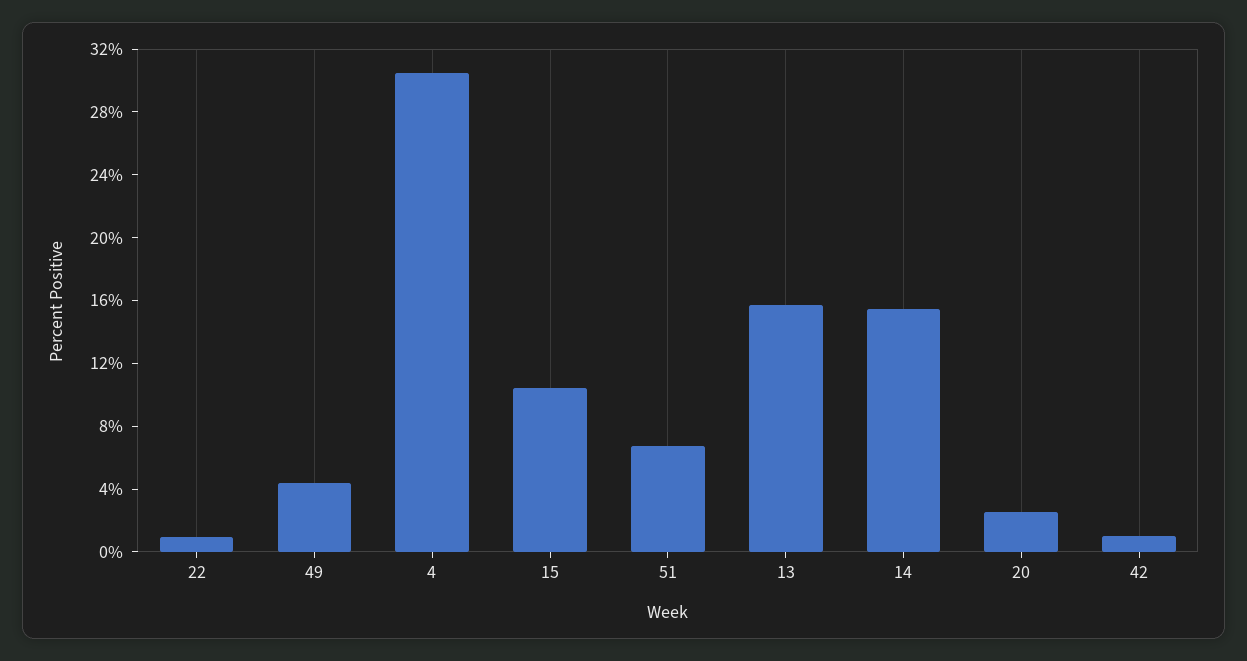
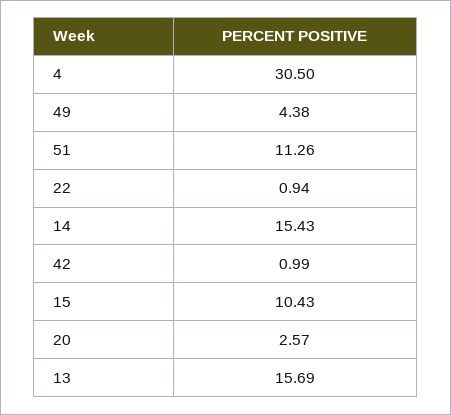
  {
    "22": 0.94,
    "49": 4.38,
    "4": 30.5,
    "15": 10.43,
-   "51": 7,
+   "51": 11.26,
    "13": 15.69,
    "14": 15.43,
    "20": 2.57,
    "42": 0.99
  }

